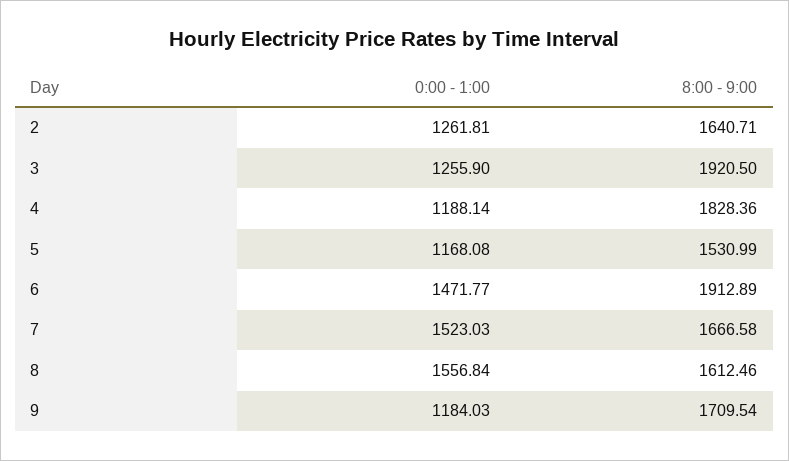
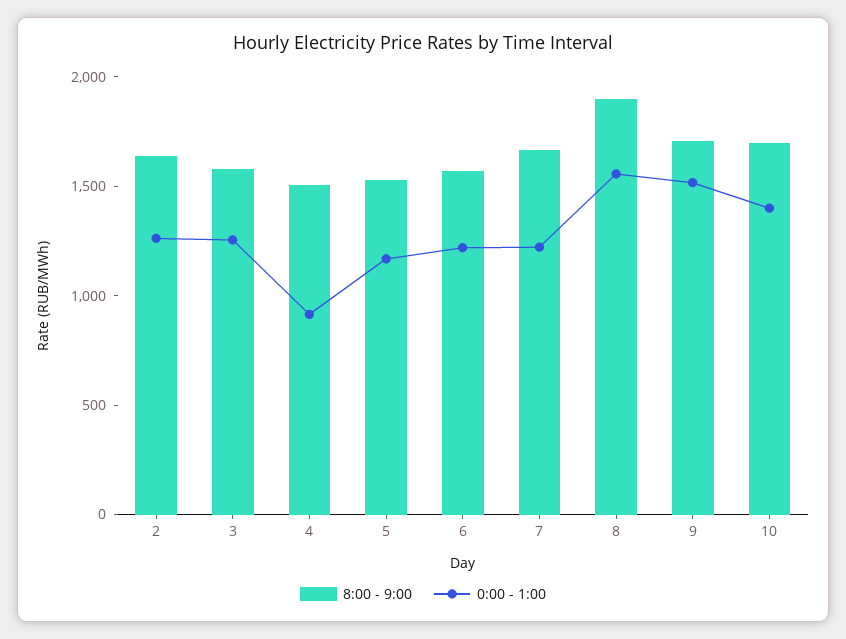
  {
    "0:00 - 1:00": {
      "2": 1261.81,
      "3": 1255.9,
-     "4": 1188.14,
+     "4": 900,
      "5": 1168.08,
-     "6": 1471.77,
+     "6": 1200,
-     "7": 1523.03,
+     "7": 1200,
      "8": 1556.84,
-     "9": 1184.03
+     "9": 1500,
+     "10": 1400
    },
    "8:00 - 9:00": {
      "2": 1640.71,
-     "3": 1920.5,
+     "3": 1600,
-     "4": 1828.36,
+     "4": 1500,
      "5": 1530.99,
-     "6": 1912.89,
+     "6": 1600,
      "7": 1666.58,
-     "8": 1612.46,
+     "8": 1900,
-     "9": 1709.54
+     "9": 1709.54,
+     "10": 1700
    }
  }

